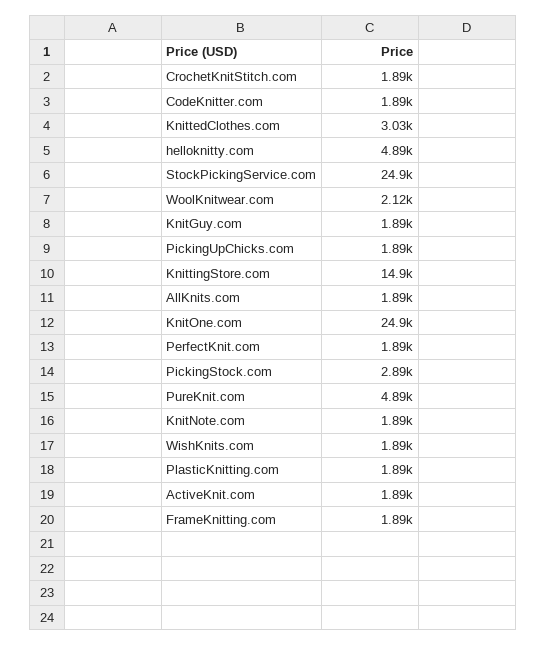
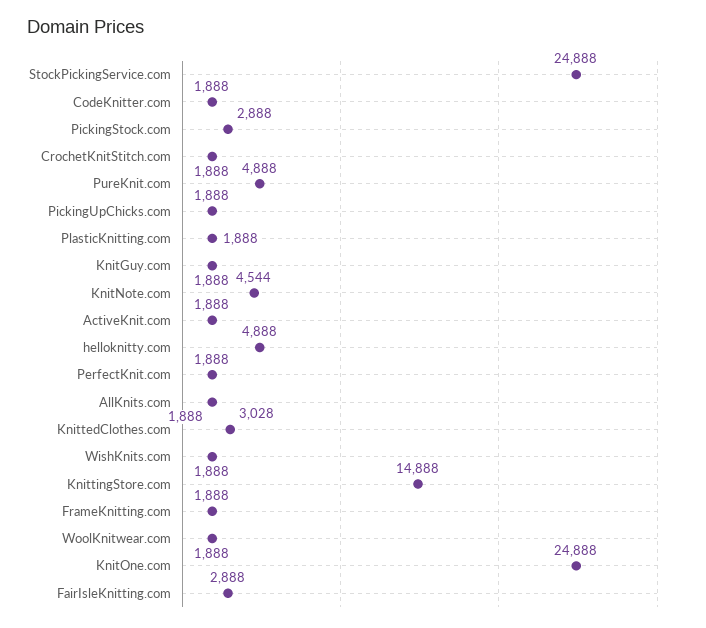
  {
    "CrochetKnitStitch.com": 1888,
    "CodeKnitter.com": 1888,
    "KnittedClothes.com": 3028,
    "helloknitty.com": 4888,
    "StockPickingService.com": 24888,
-   "WoolKnitwear.com": 2120,
+   "WoolKnitwear.com": 1888,
    "KnitGuy.com": 1888,
    "PickingUpChicks.com": 1888,
    "KnittingStore.com": 14888,
    "AllKnits.com": 1888,
    "KnitOne.com": 24888,
    "PerfectKnit.com": 1888,
    "PickingStock.com": 2888,
    "PureKnit.com": 4888,
-   "KnitNote.com": 1890,
+   "KnitNote.com": 4544,
    "WishKnits.com": 1888,
    "PlasticKnitting.com": 1888,
    "ActiveKnit.com": 1888,
-   "FrameKnitting.com": 1888
+   "FrameKnitting.com": 1888,
+   "FairIsleKnitting.com": 2888
  }

